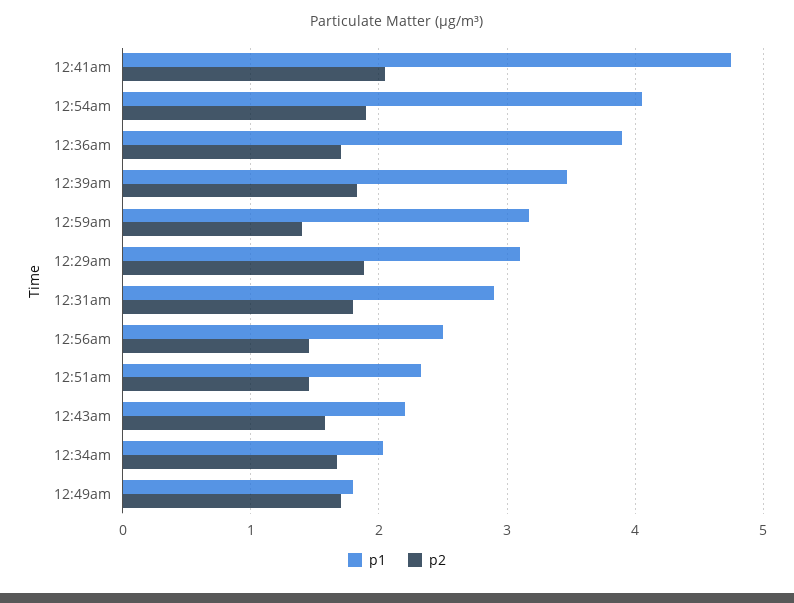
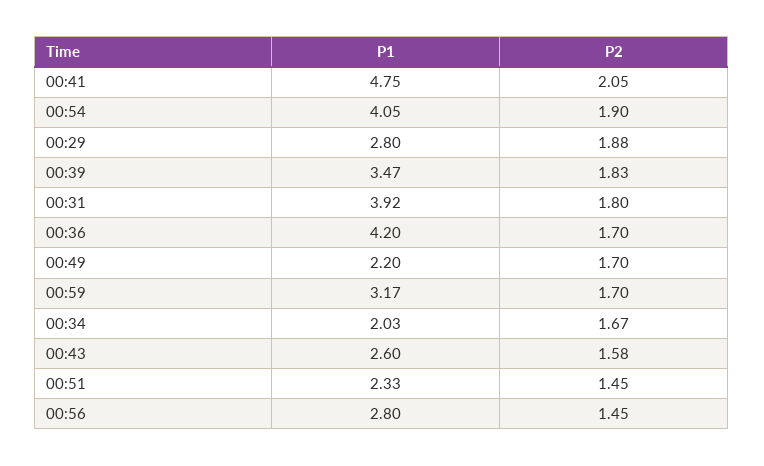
  {
    "p1": {
      "12:41am": 4.75,
      "12:54am": 4.05,
-     "12:36am": 3.9,
+     "12:36am": 4.2,
      "12:39am": 3.47,
      "12:59am": 3.17,
-     "12:29am": 3.1,
+     "12:29am": 2.8,
-     "12:31am": 2.9,
+     "12:31am": 3.92,
-     "12:56am": 2.5,
+     "12:56am": 2.8,
      "12:51am": 2.33,
-     "12:43am": 2.2,
+     "12:43am": 2.6,
      "12:34am": 2.03,
-     "12:49am": 1.8
+     "12:49am": 2.2
    },
    "p2": {
      "12:41am": 2.05,
      "12:54am": 1.9,
      "12:36am": 1.7,
      "12:39am": 1.83,
-     "12:59am": 1.4,
+     "12:59am": 1.7,
      "12:29am": 1.88,
      "12:31am": 1.8,
      "12:56am": 1.45,
      "12:51am": 1.45,
      "12:43am": 1.58,
      "12:34am": 1.67,
      "12:49am": 1.7
    }
  }

